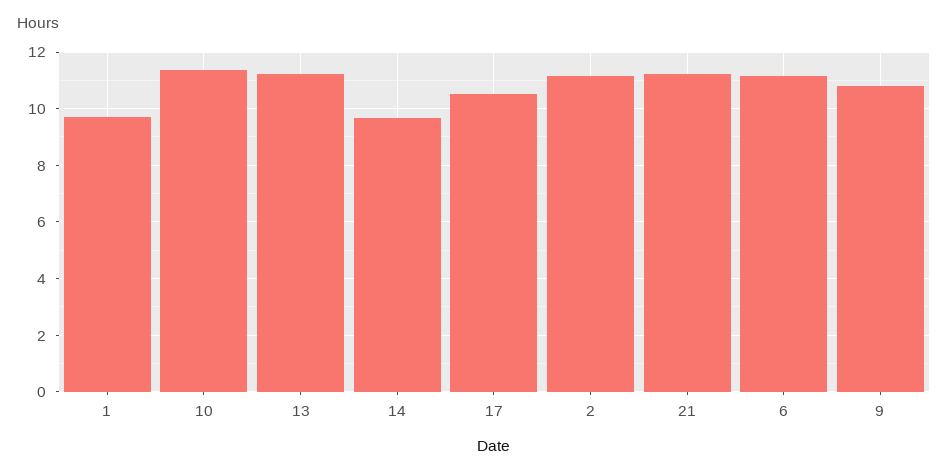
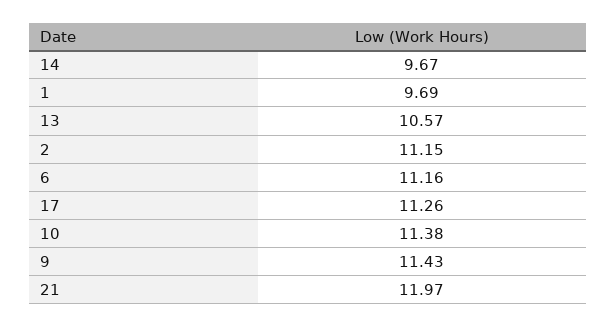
  {
    "1": 9.69,
    "10": 11.38,
-   "13": 11.25,
+   "13": 10.57,
    "14": 9.67,
-   "17": 10.5,
+   "17": 11.26,
    "2": 11.15,
-   "21": 11.25,
+   "21": 11.97,
    "6": 11.16,
-   "9": 10.75
+   "9": 11.43
  }

